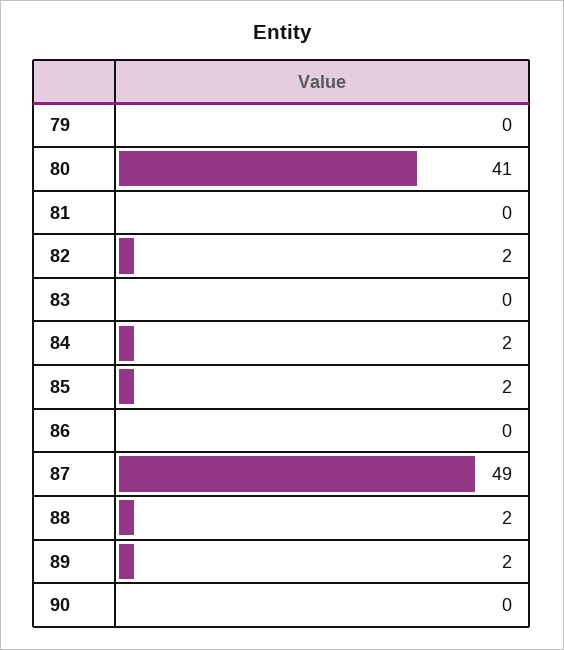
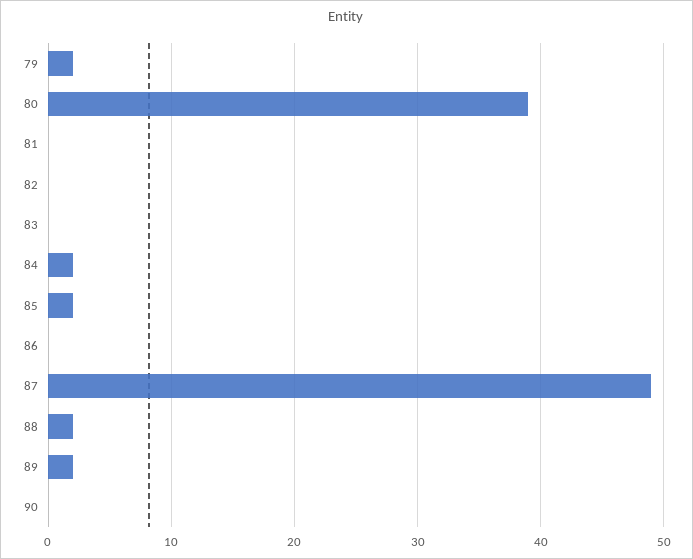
  {
-   "79": 0,
+   "79": 2,
-   "80": 41,
+   "80": 39,
    "81": 0,
-   "82": 2,
+   "82": 0,
    "83": 0,
    "84": 2,
    "85": 2,
    "86": 0,
    "87": 49,
    "88": 2,
    "89": 2,
    "90": 0
  }

